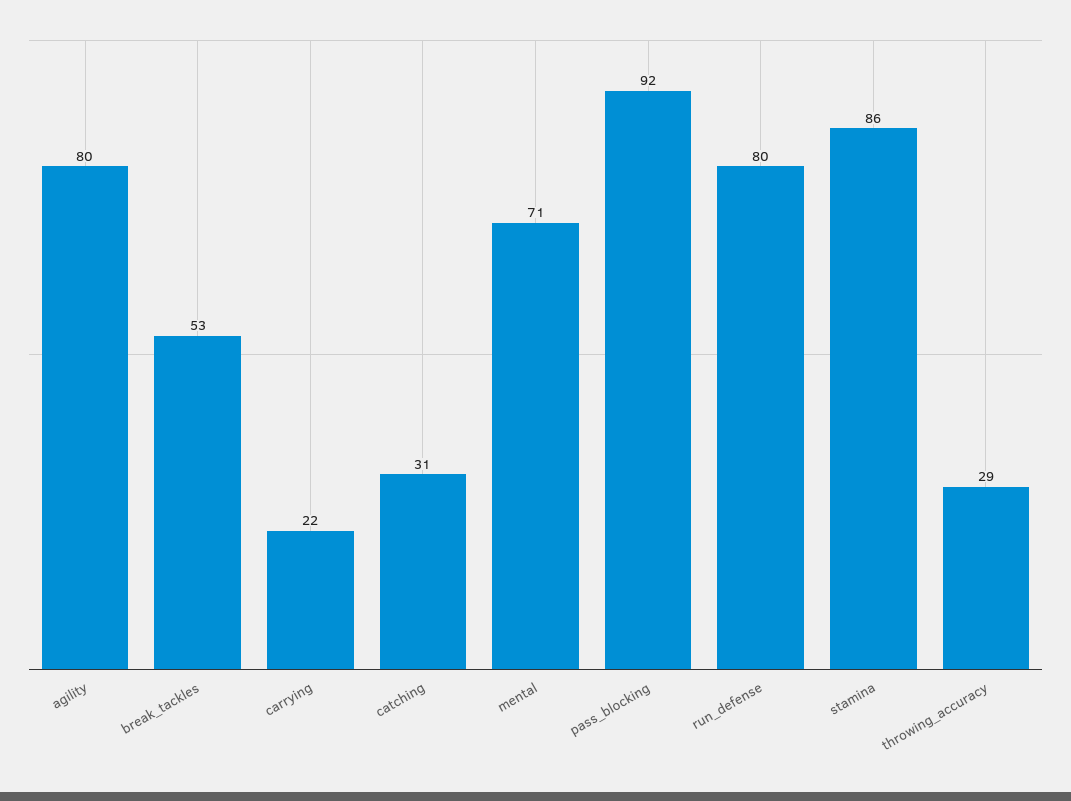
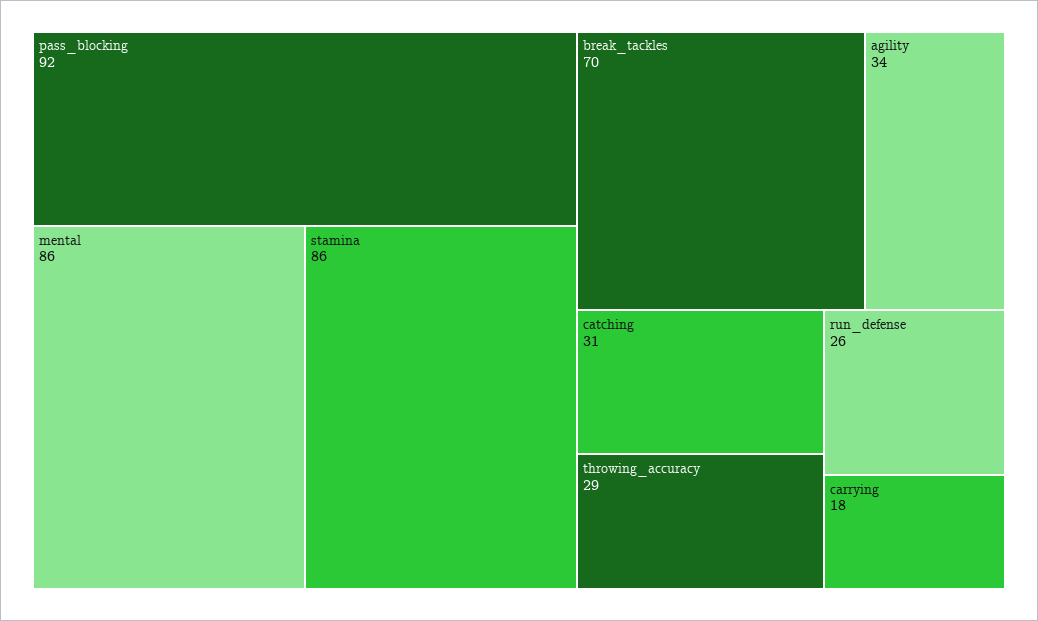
  {
-   "agility": 80,
+   "agility": 34,
-   "break_tackles": 53,
+   "break_tackles": 70,
-   "carrying": 22,
+   "carrying": 18,
    "catching": 31,
-   "mental": 71,
+   "mental": 86,
    "pass_blocking": 92,
-   "run_defense": 80,
+   "run_defense": 26,
    "stamina": 86,
    "throwing_accuracy": 29
  }

